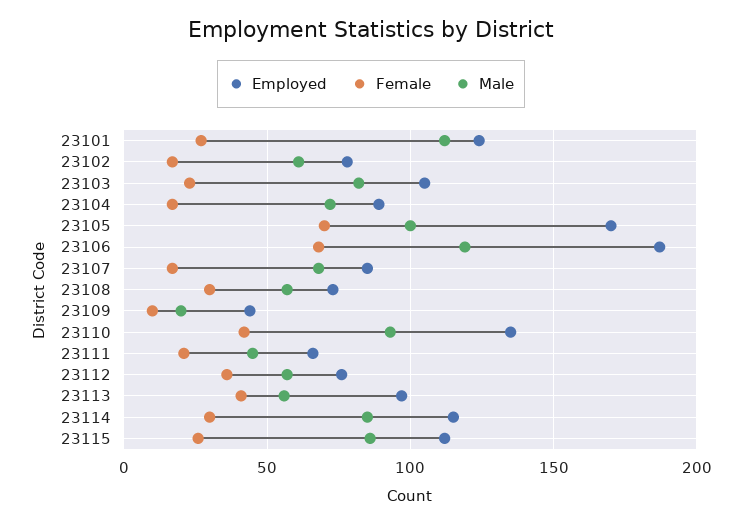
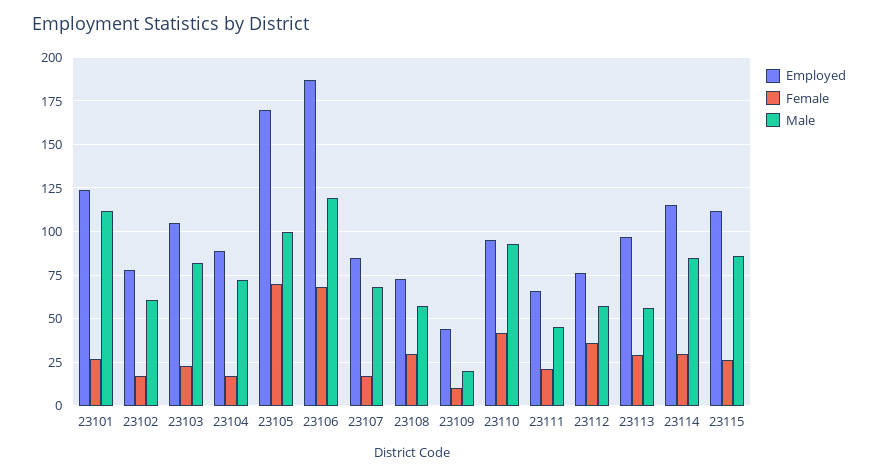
  {
    "Employed": {
      "23101": 125,
      "23102": 80,
      "23103": 105,
      "23104": 90,
      "23105": 170,
      "23106": 185,
      "23107": 85,
      "23108": 75,
      "23109": 45,
-     "23110": 135,
+     "23110": 95,
      "23111": 65,
      "23112": 75,
      "23113": 95,
      "23114": 115,
      "23115": 110
    },
    "Female": {
      "23101": 25,
      "23102": 15,
      "23103": 25,
      "23104": 15,
      "23105": 70,
      "23106": 70,
      "23107": 15,
      "23108": 30,
      "23109": 10,
      "23110": 40,
      "23111": 20,
      "23112": 35,
-     "23113": 40,
+     "23113": 30,
      "23114": 30,
      "23115": 25
    },
    "Male": {
      "23101": 110,
      "23102": 60,
      "23103": 80,
      "23104": 70,
      "23105": 100,
      "23106": 120,
      "23107": 70,
      "23108": 55,
      "23109": 20,
      "23110": 95,
      "23111": 45,
      "23112": 55,
      "23113": 55,
      "23114": 85,
      "23115": 85
    }
  }

